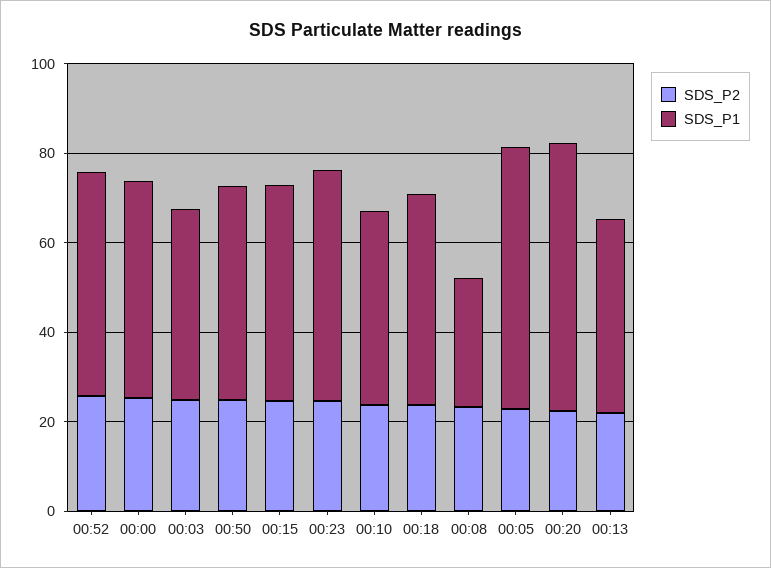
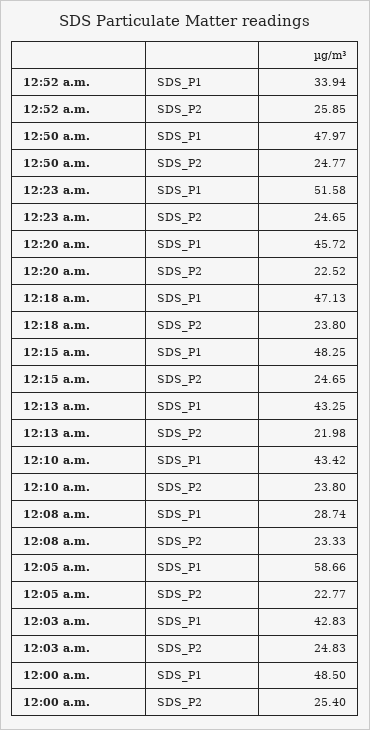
  {
    "SDS_P2": {
      "00:52": 25.85,
      "00:00": 25.4,
      "00:03": 24.83,
      "00:50": 24.77,
      "00:15": 24.65,
      "00:23": 24.65,
      "00:10": 23.8,
      "00:18": 23.8,
      "00:08": 23.33,
      "00:05": 22.77,
      "00:20": 22.52,
      "00:13": 21.98
    },
    "SDS_P1": {
-     "00:52": 50,
+     "00:52": 33.94,
      "00:00": 48.5,
      "00:03": 42.83,
      "00:50": 47.97,
      "00:15": 48.25,
      "00:23": 51.58,
      "00:10": 43.42,
      "00:18": 47.13,
      "00:08": 28.74,
      "00:05": 58.66,
-     "00:20": 60,
+     "00:20": 45.72,
      "00:13": 43.25
    }
  }

